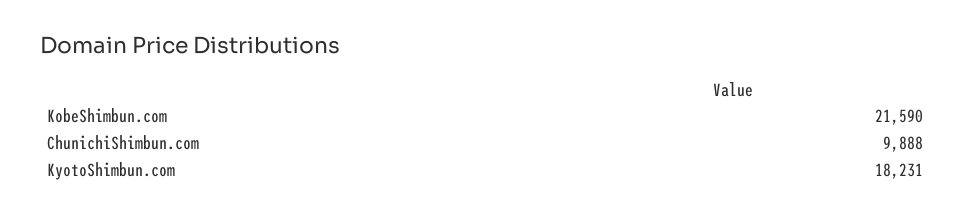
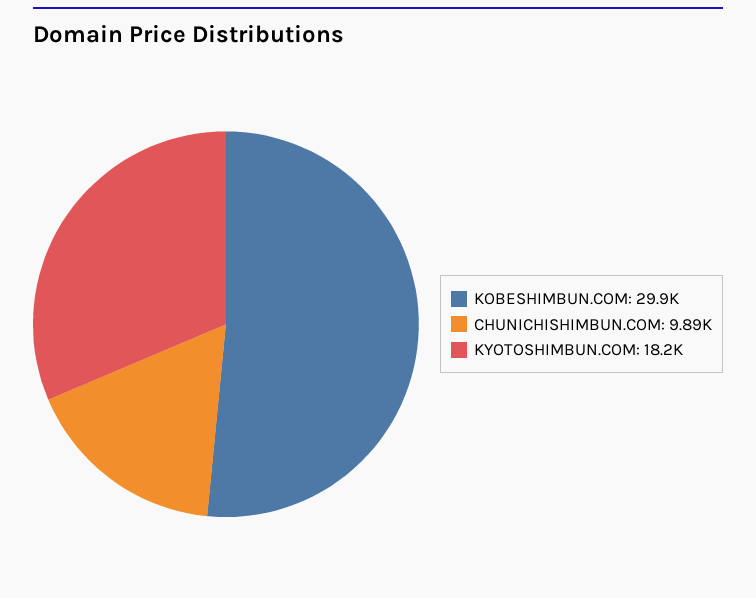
  {
-   "KobeShimbun.com": 21590,
+   "KobeShimbun.com": 29900,
    "ChunichiShimbun.com": 9888,
    "KyotoShimbun.com": 18231
  }

